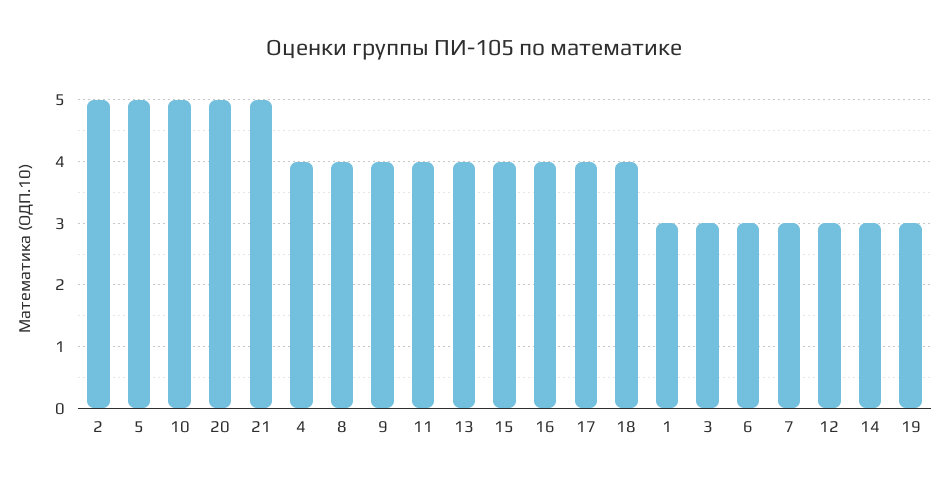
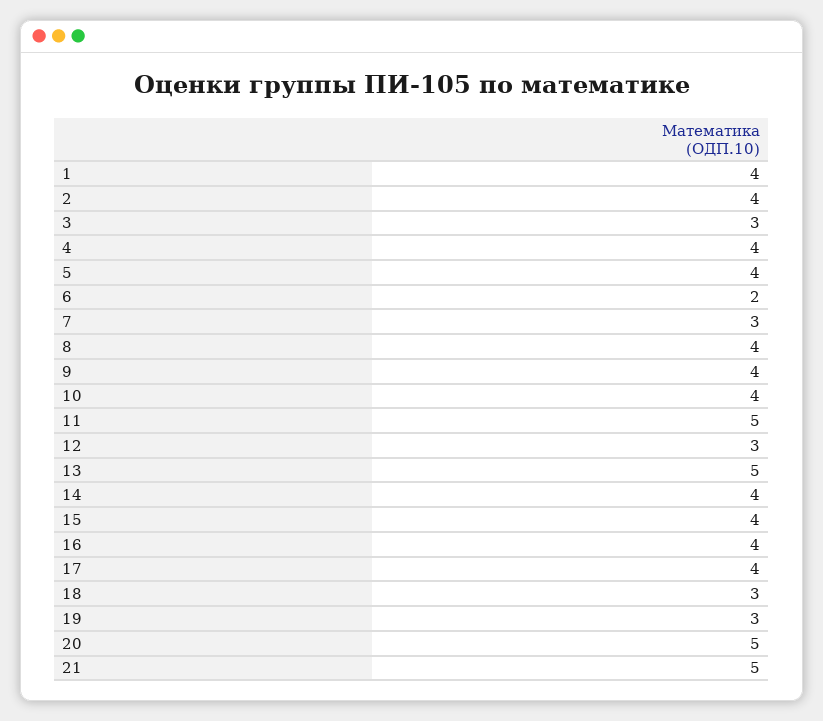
  {
-   "2": 5,
+   "2": 4,
-   "5": 5,
+   "5": 4,
-   "10": 5,
+   "10": 4,
    "20": 5,
    "21": 5,
    "4": 4,
    "8": 4,
    "9": 4,
-   "11": 4,
+   "11": 5,
-   "13": 4,
+   "13": 5,
    "15": 4,
    "16": 4,
    "17": 4,
-   "18": 4,
+   "18": 3,
-   "1": 3,
+   "1": 4,
    "3": 3,
-   "6": 3,
+   "6": 2,
    "7": 3,
    "12": 3,
-   "14": 3,
+   "14": 4,
    "19": 3
  }

